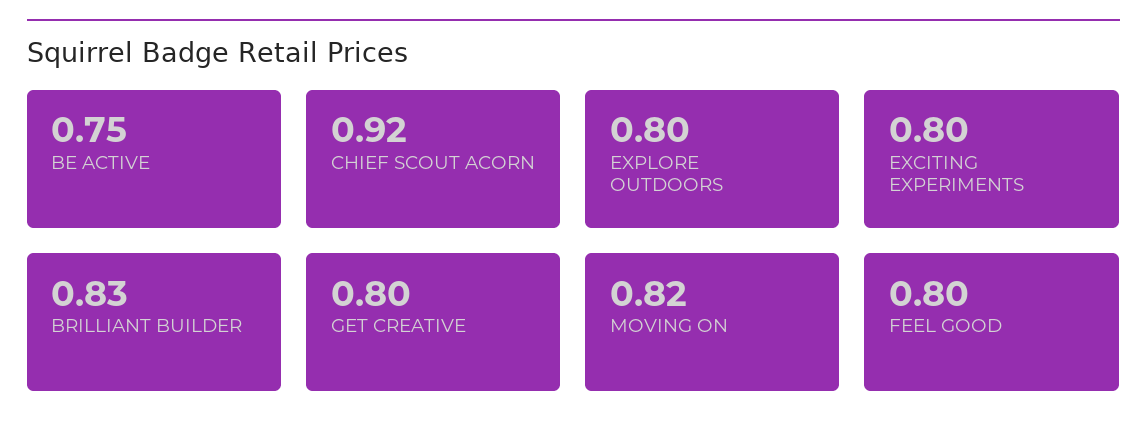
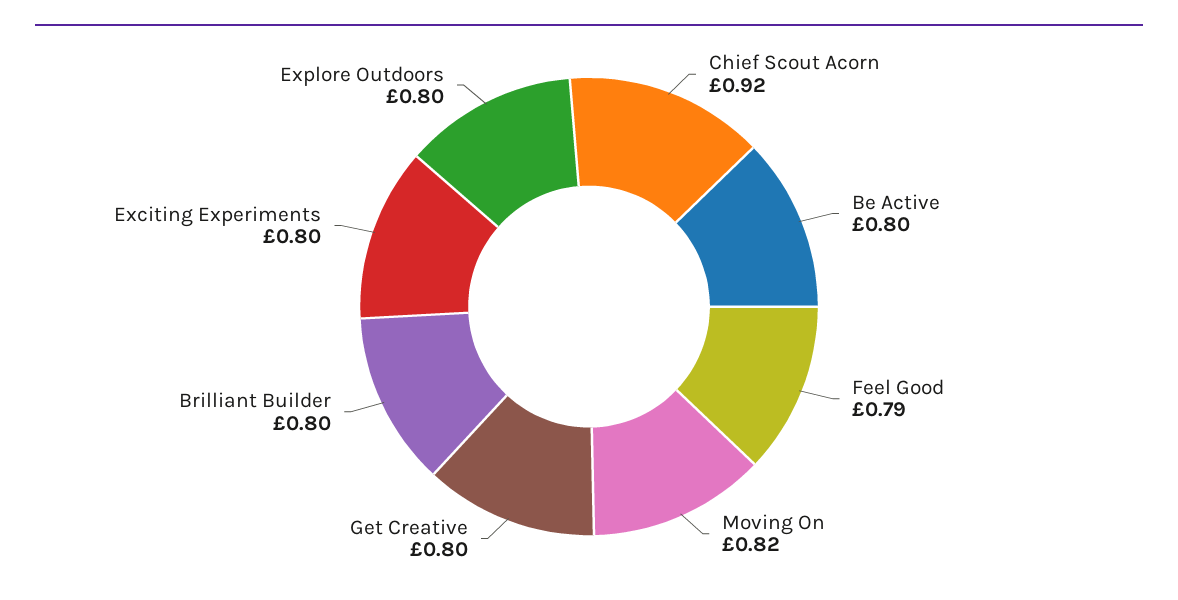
  {
-   "BE ACTIVE": 0.75,
+   "BE ACTIVE": 0.8,
    "CHIEF SCOUT ACORN": 0.92,
    "EXPLORE OUTDOORS": 0.8,
    "EXCITING EXPERIMENTS": 0.8,
-   "BRILLIANT BUILDER": 0.83,
+   "BRILLIANT BUILDER": 0.8,
    "GET CREATIVE": 0.8,
    "MOVING ON": 0.82,
-   "FEEL GOOD": 0.8
+   "FEEL GOOD": 0.79
  }

